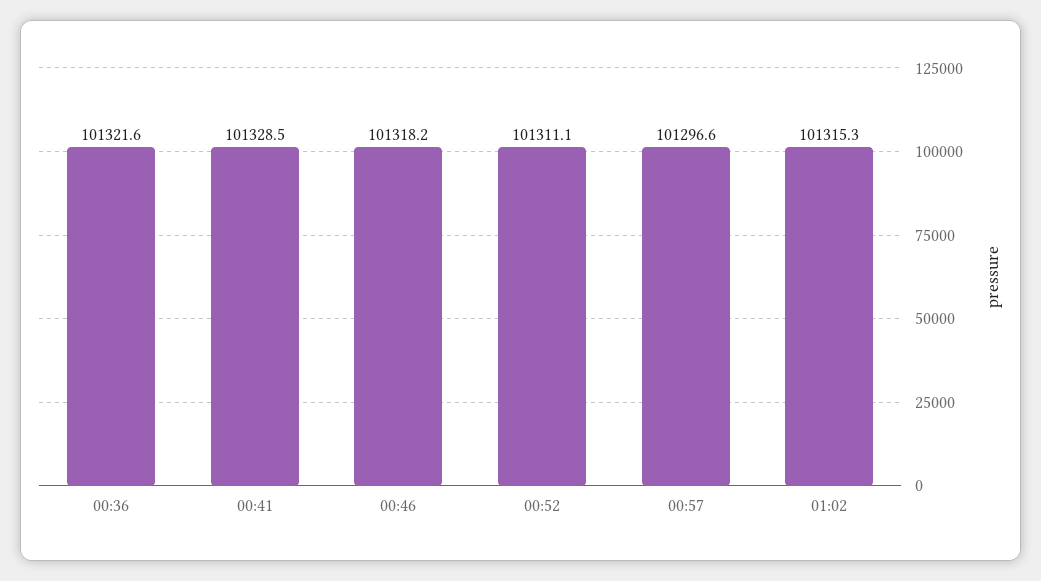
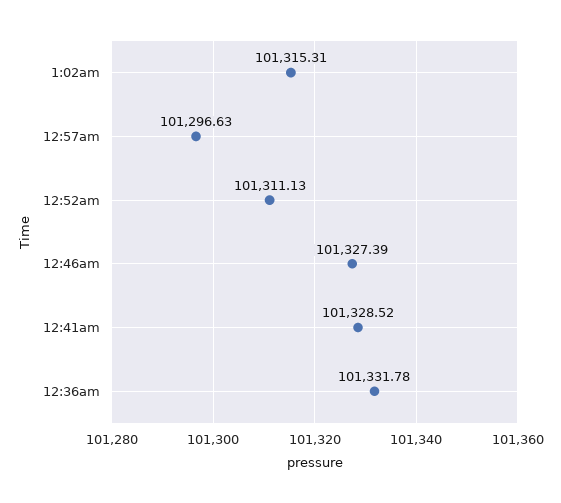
  {
-   "00:36": 101321.6,
+   "00:36": 101331.78,
    "00:41": 101328.52,
-   "00:46": 101318.2,
+   "00:46": 101327.39,
    "00:52": 101311.13,
    "00:57": 101296.63,
    "01:02": 101315.31
  }

